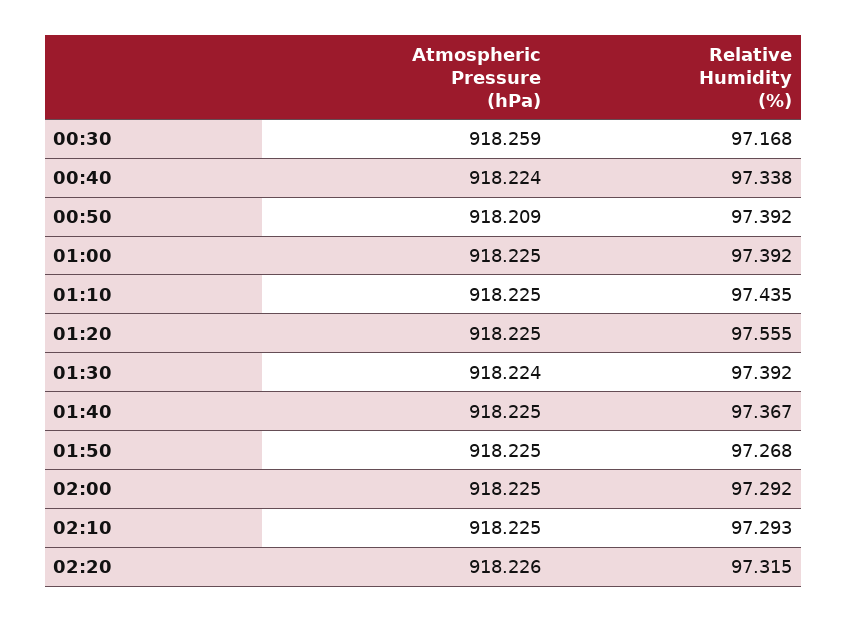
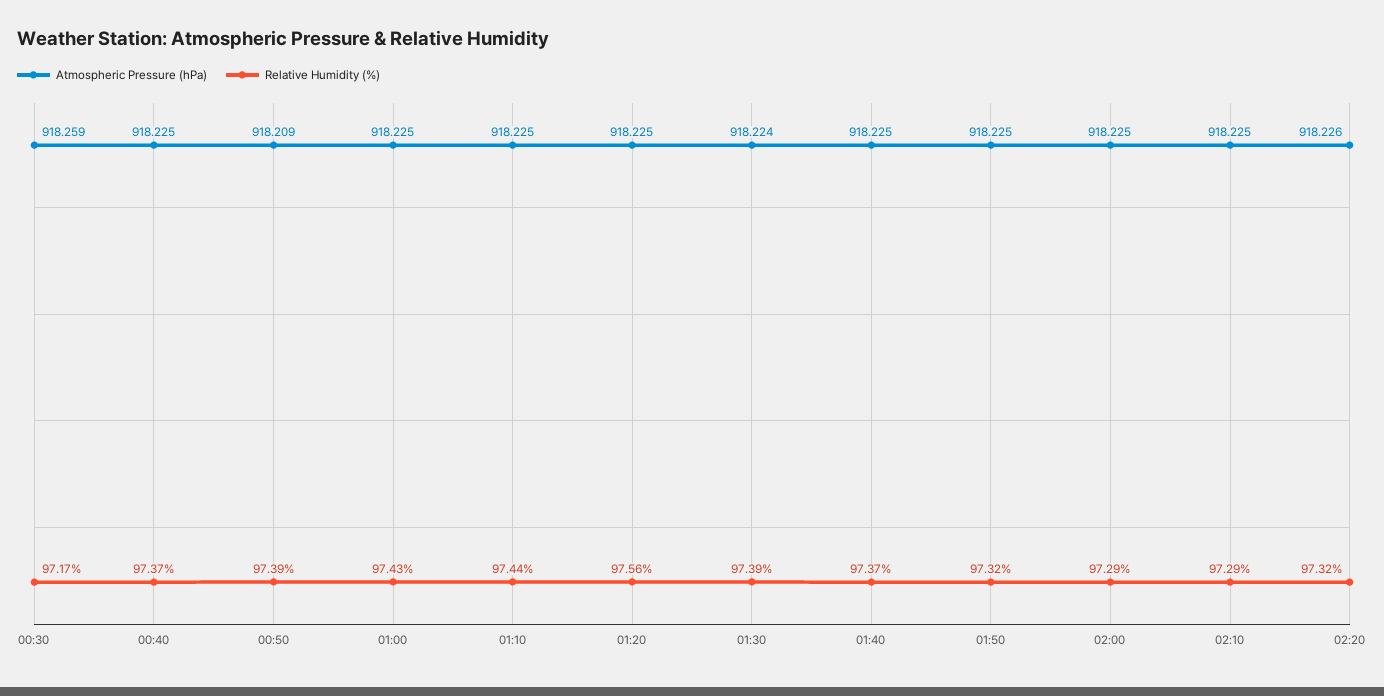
  {
    "Atmospheric Pressure (hPa)": {
      "00:30": 918.259,
-     "00:40": 918.224,
+     "00:40": 918.225,
      "00:50": 918.209,
      "01:00": 918.225,
      "01:10": 918.225,
      "01:20": 918.225,
      "01:30": 918.224,
      "01:40": 918.225,
      "01:50": 918.225,
      "02:00": 918.225,
      "02:10": 918.225,
      "02:20": 918.226
    },
    "Relative Humidity (%)": {
      "00:30": 97.168,
-     "00:40": 97.338,
+     "00:40": 97.37,
      "00:50": 97.392,
-     "01:00": 97.392,
+     "01:00": 97.43,
      "01:10": 97.435,
      "01:20": 97.555,
      "01:30": 97.392,
      "01:40": 97.367,
-     "01:50": 97.268,
+     "01:50": 97.32,
      "02:00": 97.292,
      "02:10": 97.293,
      "02:20": 97.315
    }
  }

